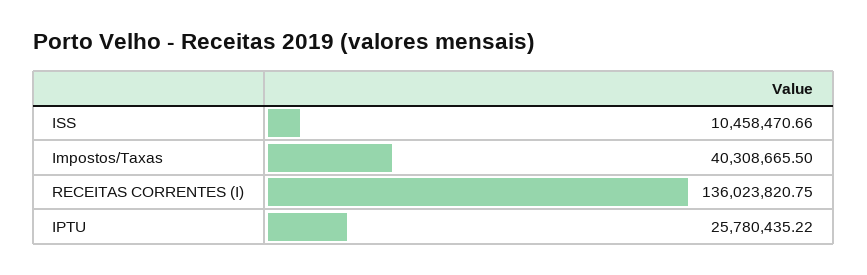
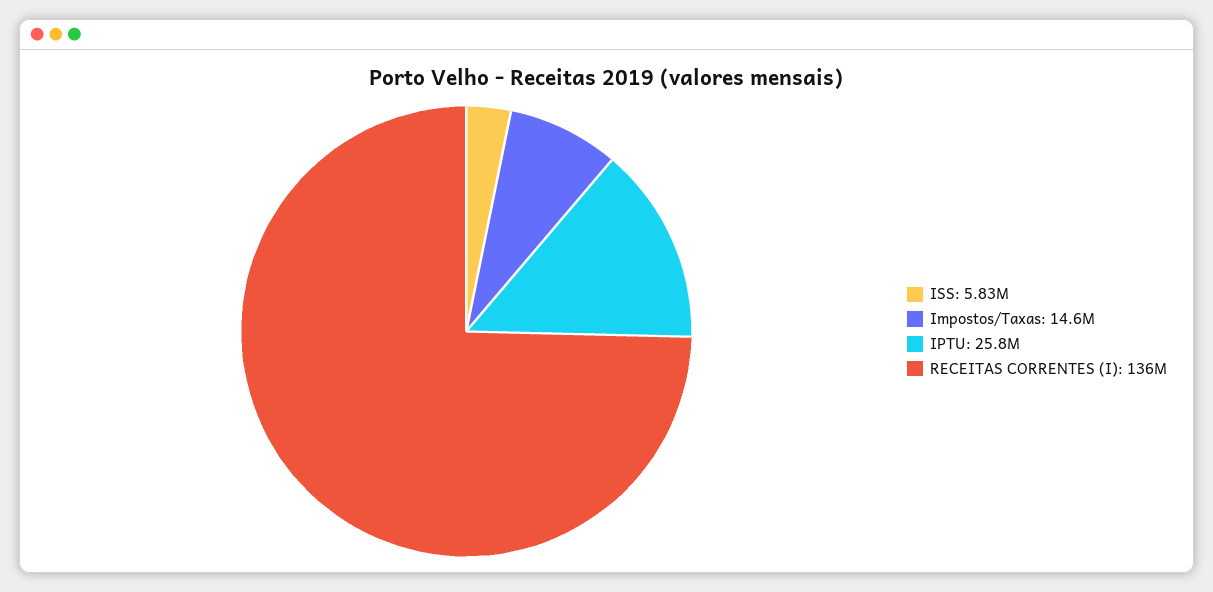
  {
-   "ISS": 10458470.66,
+   "ISS": 5830000,
-   "Impostos/Taxas": 40308665.5,
+   "Impostos/Taxas": 14600000,
    "RECEITAS CORRENTES (I)": 136023820.75,
    "IPTU": 25780435.22
  }

